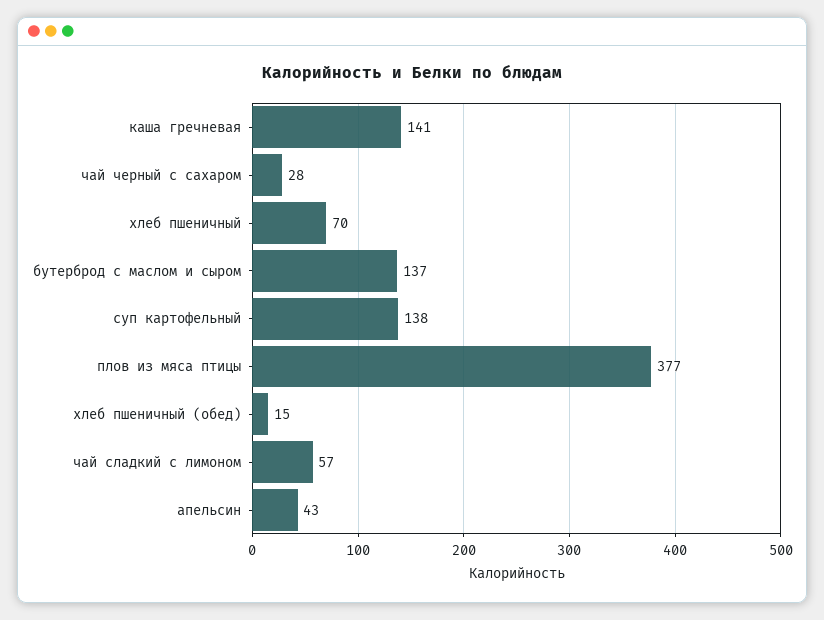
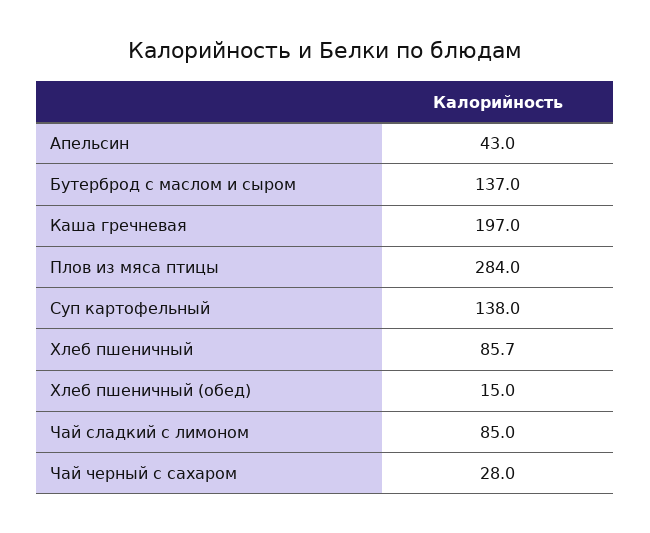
  {
-   "каша гречневая": 141,
+   "каша гречневая": 197,
    "чай черный с сахаром": 28,
-   "хлеб пшеничный": 70,
+   "хлеб пшеничный": 85.7,
    "бутерброд с маслом и сыром": 137,
    "суп картофельный": 138,
-   "плов из мяса птицы": 377,
+   "плов из мяса птицы": 284,
    "хлеб пшеничный (обед)": 15,
-   "чай сладкий с лимоном": 57,
+   "чай сладкий с лимоном": 85,
    "апельсин": 43
  }

